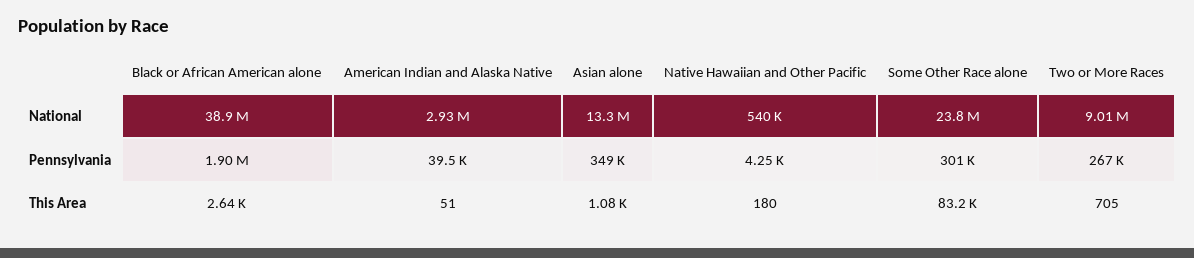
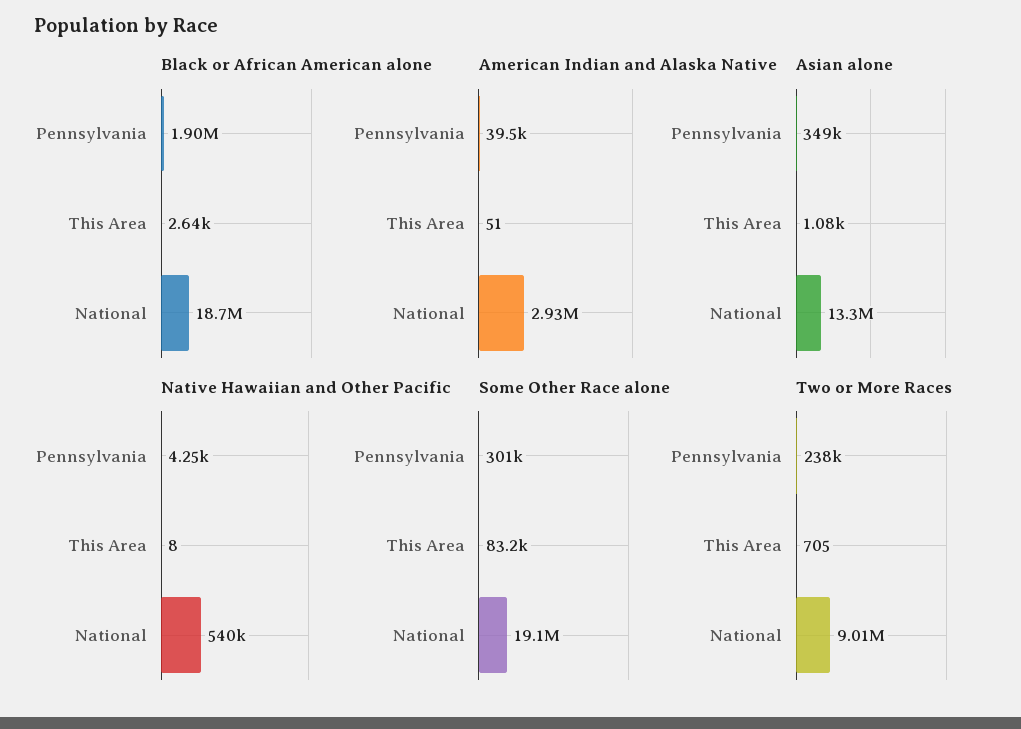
  {
    "Black or African American alone": {
-     "National": 38900000,
+     "National": 18700000,
      "Pennsylvania": 1900000,
      "This Area": 2640
    },
    "American Indian and Alaska Native": {
      "National": 2930000,
      "Pennsylvania": 39500,
      "This Area": 51
    },
    "Asian alone": {
      "National": 13300000,
      "Pennsylvania": 349000,
      "This Area": 1080
    },
    "Native Hawaiian and Other Pacific": {
      "National": 540000,
      "Pennsylvania": 4250,
-     "This Area": 180
+     "This Area": 8
    },
    "Some Other Race alone": {
-     "National": 23800000,
+     "National": 19100000,
      "Pennsylvania": 301000,
      "This Area": 83200
    },
    "Two or More Races": {
      "National": 9010000,
-     "Pennsylvania": 267000,
+     "Pennsylvania": 238000,
      "This Area": 705
    }
  }

